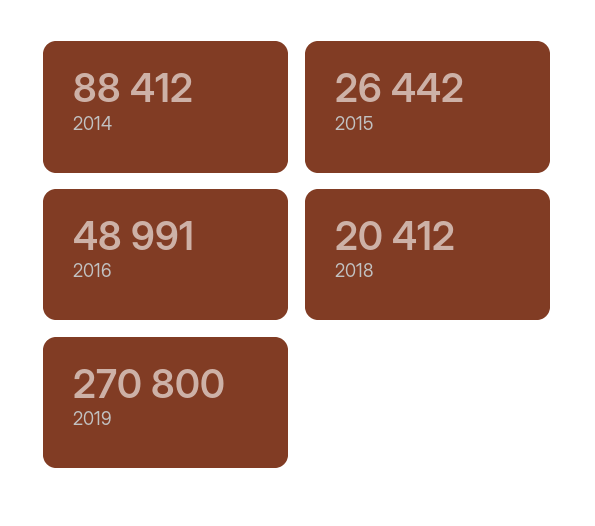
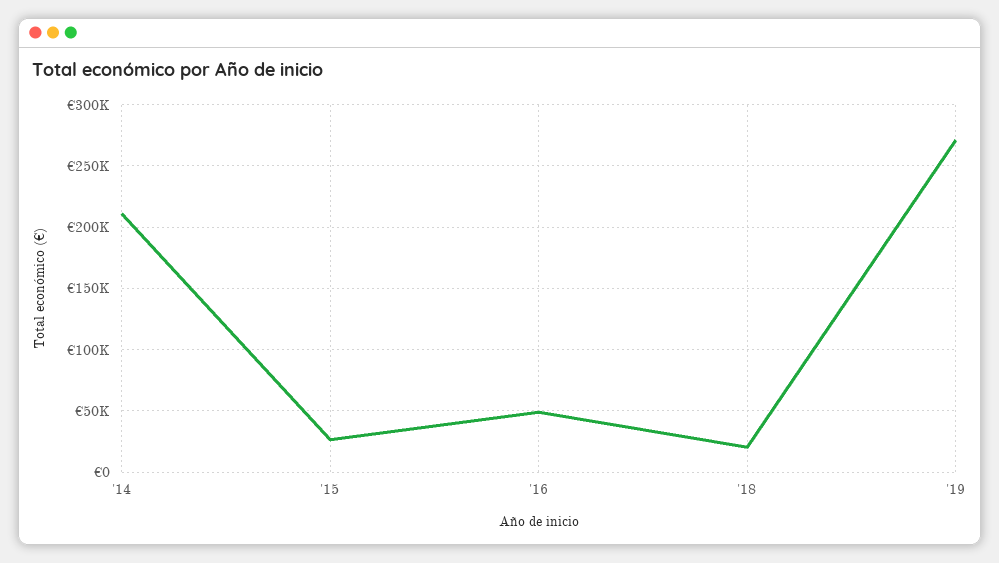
  {
-   "2014": 88412,
+   "2014": 210000,
    "2015": 26442,
    "2016": 48991,
    "2018": 20412,
    "2019": 270800
  }

